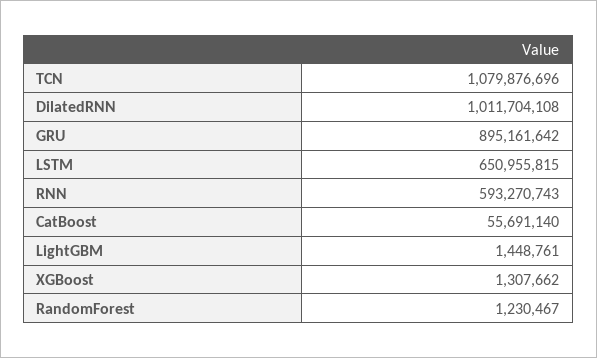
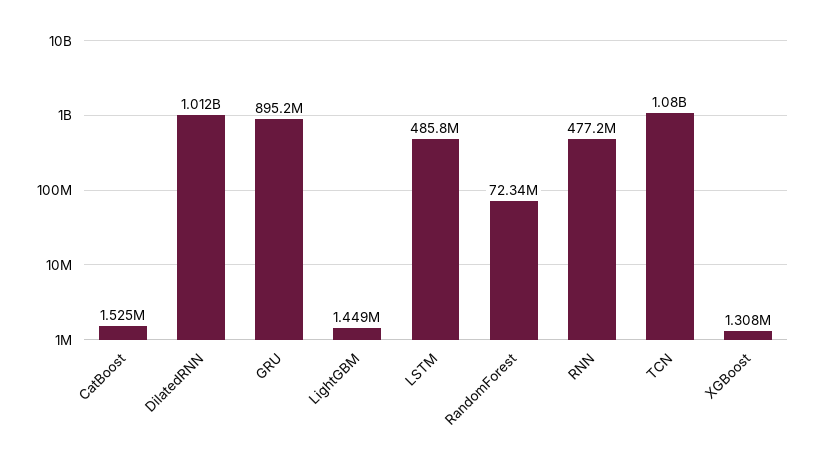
  {
    "TCN": 1079876696,
    "DilatedRNN": 1011704108,
    "GRU": 895161642,
-   "LSTM": 650955815,
+   "LSTM": 485800000,
-   "RNN": 593270743,
+   "RNN": 477200000,
-   "CatBoost": 55691140,
+   "CatBoost": 1525000,
    "LightGBM": 1448761,
    "XGBoost": 1307662,
-   "RandomForest": 1230467
+   "RandomForest": 72340000
  }

